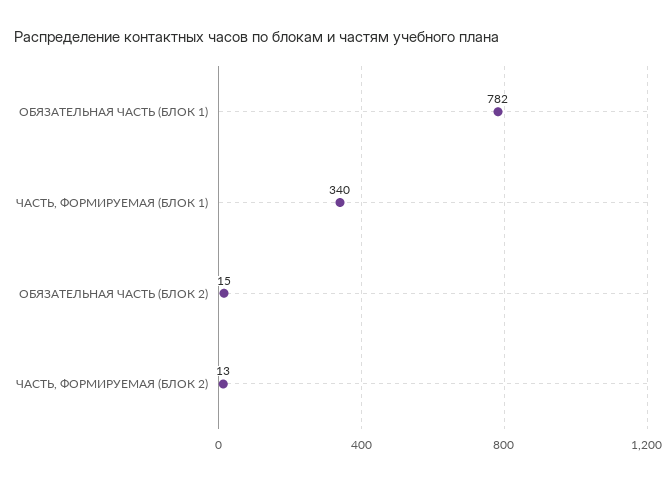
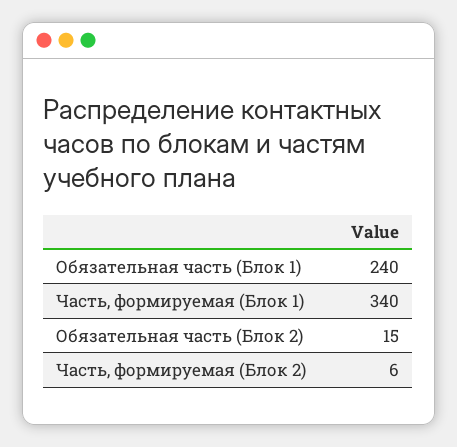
  {
-   "ОБЯЗАТЕЛЬНАЯ ЧАСТЬ (БЛОК 1)": 782,
+   "ОБЯЗАТЕЛЬНАЯ ЧАСТЬ (БЛОК 1)": 240,
    "ЧАСТЬ, ФОРМИРУЕМАЯ (БЛОК 1)": 340,
    "ОБЯЗАТЕЛЬНАЯ ЧАСТЬ (БЛОК 2)": 15,
-   "ЧАСТЬ, ФОРМИРУЕМАЯ (БЛОК 2)": 13
+   "ЧАСТЬ, ФОРМИРУЕМАЯ (БЛОК 2)": 6
  }

